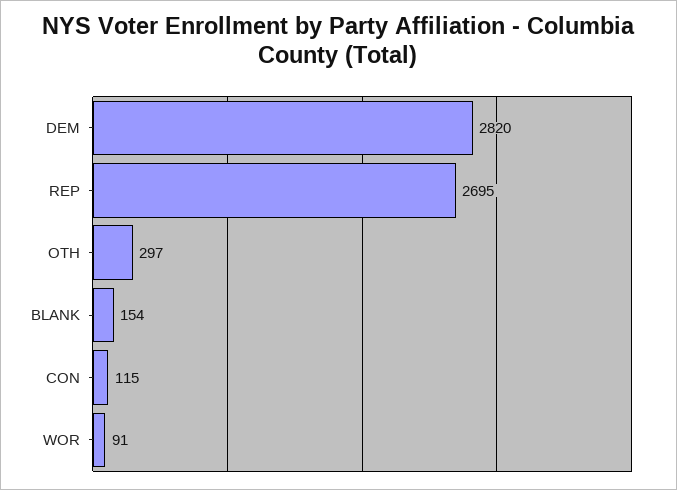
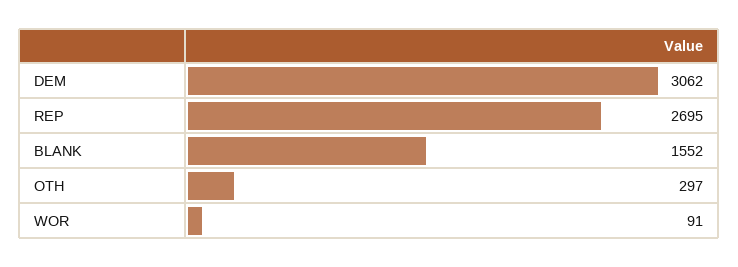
  {
-   "DEM": 2820,
+   "DEM": 3062,
    "REP": 2695,
    "OTH": 297,
-   "BLANK": 154,
+   "BLANK": 1552,
-   "CON": 115,
    "WOR": 91
  }

